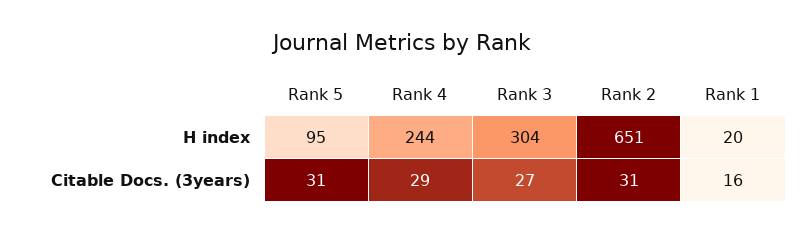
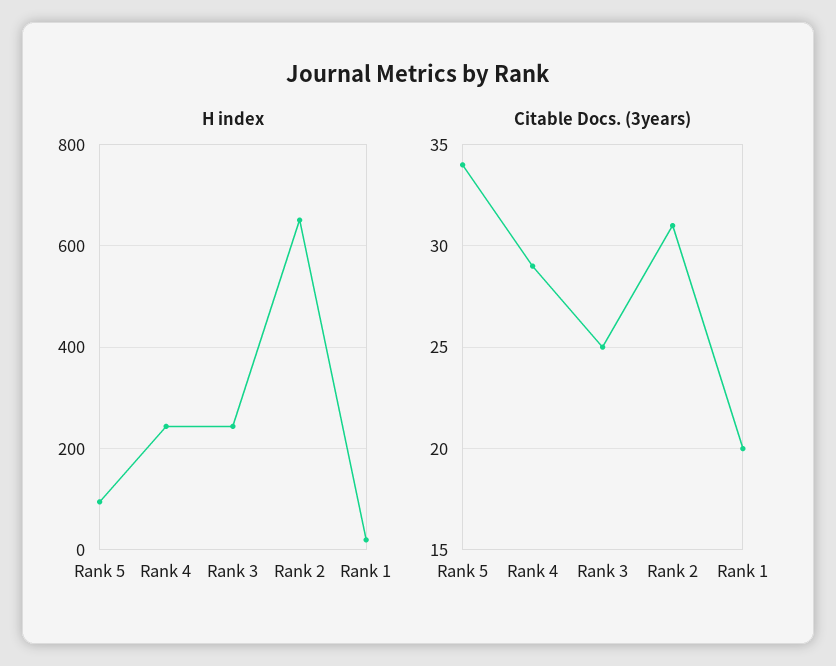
  {
    "H index": {
      "Rank 5": 95,
      "Rank 4": 244,
-     "Rank 3": 304,
+     "Rank 3": 240,
      "Rank 2": 651,
      "Rank 1": 20
    },
    "Citable Docs. (3years)": {
-     "Rank 5": 31,
+     "Rank 5": 34,
      "Rank 4": 29,
-     "Rank 3": 27,
+     "Rank 3": 25,
      "Rank 2": 31,
-     "Rank 1": 16
+     "Rank 1": 20
    }
  }

